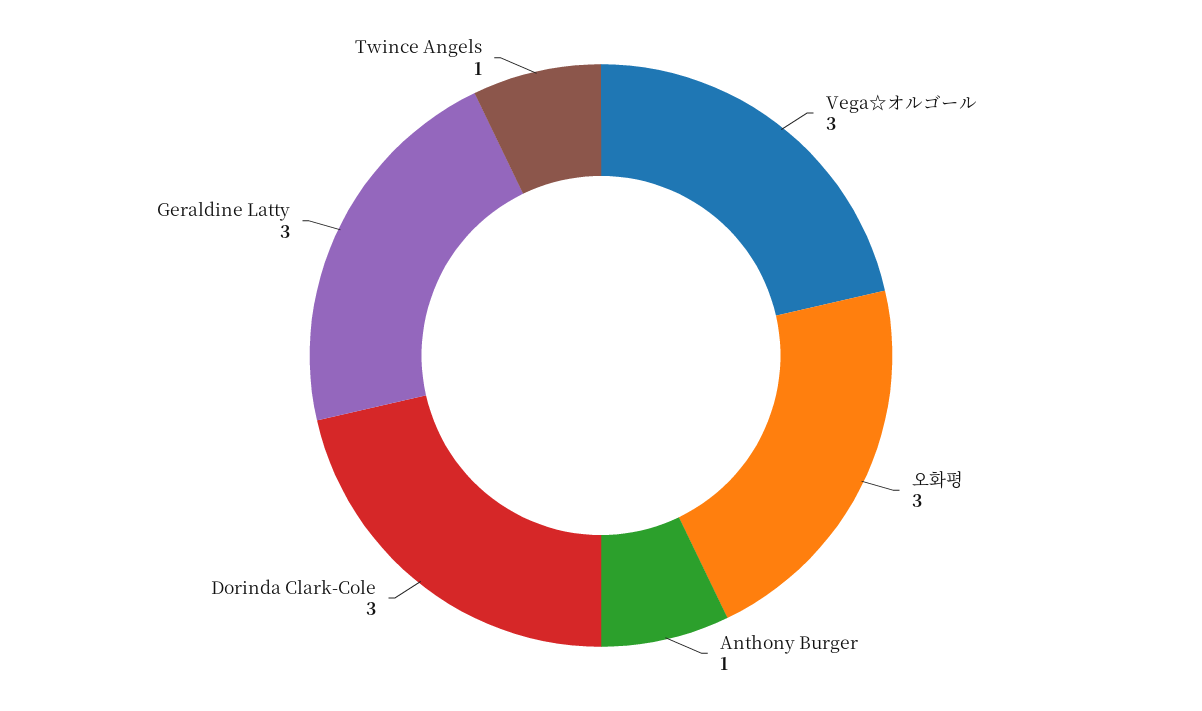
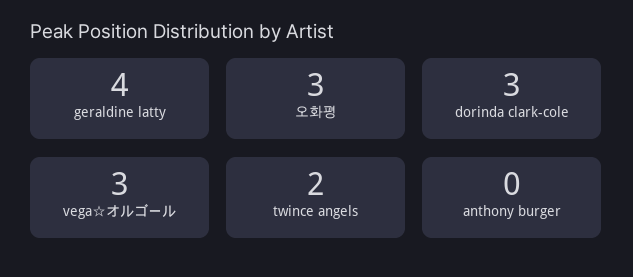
  {
    "Vega☆オルゴール": 3,
    "오화평": 3,
-   "Anthony Burger": 1,
+   "Anthony Burger": 0,
    "Dorinda Clark-Cole": 3,
-   "Geraldine Latty": 3,
+   "Geraldine Latty": 4,
-   "Twince Angels": 1
+   "Twince Angels": 2
  }

